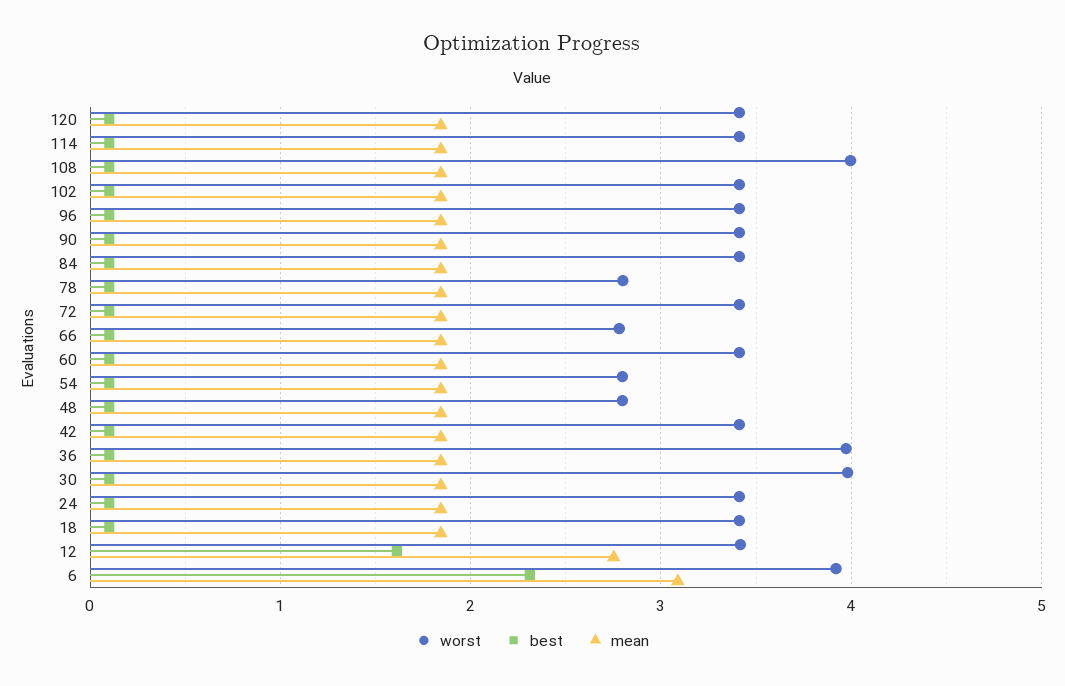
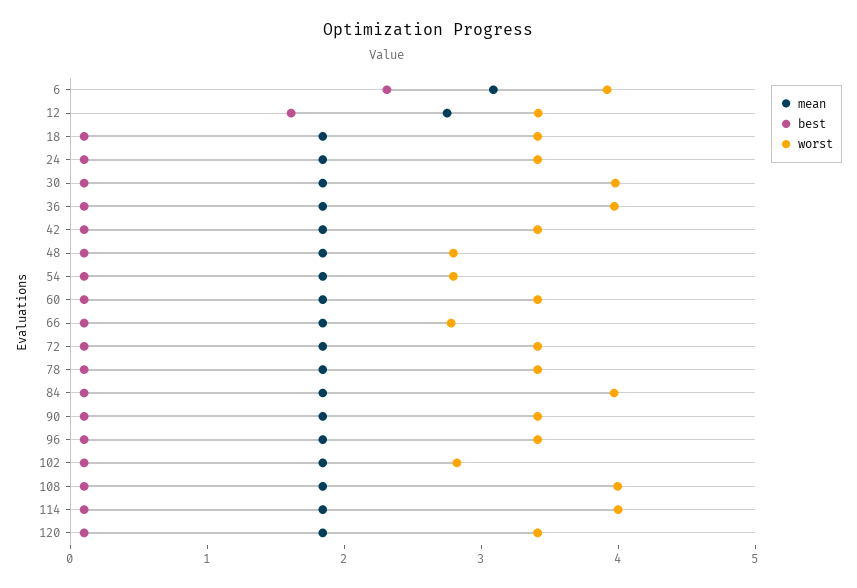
  {
    "worst": {
      "120": 3.4,
-     "114": 3.4,
+     "114": 4,
      "108": 4,
-     "102": 3.4,
+     "102": 2.8,
      "96": 3.4,
      "90": 3.4,
-     "84": 3.4,
+     "84": 4,
-     "78": 2.8,
+     "78": 3.4,
      "72": 3.4,
      "66": 2.8,
      "60": 3.4,
      "54": 2.8,
      "48": 2.8,
      "42": 3.4,
      "36": 4,
      "30": 4,
      "24": 3.4,
      "18": 3.4,
      "12": 3.4,
      "6": 3.9
    },
    "best": {
      "120": 0.1,
      "114": 0.1,
      "108": 0.1,
      "102": 0.1,
      "96": 0.1,
      "90": 0.1,
      "84": 0.1,
      "78": 0.1,
      "72": 0.1,
      "66": 0.1,
      "60": 0.1,
      "54": 0.1,
      "48": 0.1,
      "42": 0.1,
      "36": 0.1,
      "30": 0.1,
      "24": 0.1,
      "18": 0.1,
      "12": 1.6,
      "6": 2.3
    },
    "mean": {
      "120": 1.8,
      "114": 1.8,
      "108": 1.8,
      "102": 1.8,
      "96": 1.8,
      "90": 1.8,
      "84": 1.8,
      "78": 1.8,
      "72": 1.8,
      "66": 1.8,
      "60": 1.8,
      "54": 1.8,
      "48": 1.8,
      "42": 1.8,
      "36": 1.8,
      "30": 1.8,
      "24": 1.8,
      "18": 1.8,
      "12": 2.8,
      "6": 3.1
    }
  }

